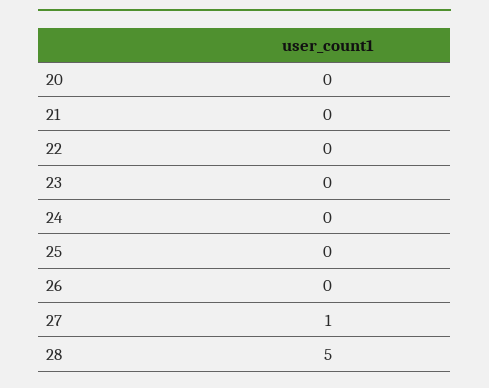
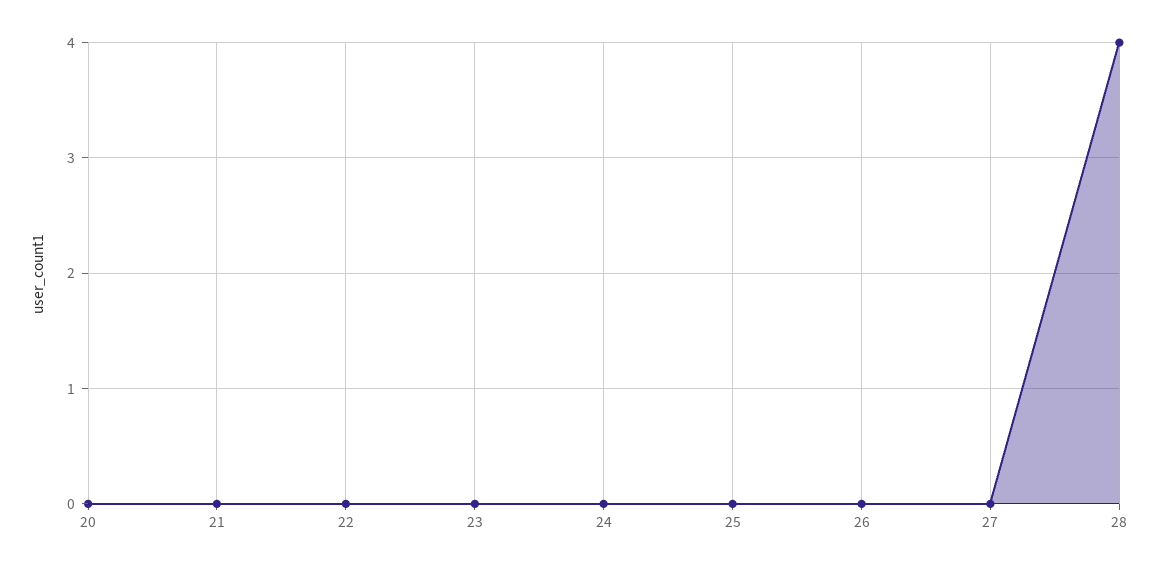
  {
    "20": 0,
    "21": 0,
    "22": 0,
    "23": 0,
    "24": 0,
    "25": 0,
    "26": 0,
-   "27": 1,
+   "27": 0,
-   "28": 5
+   "28": 4
  }

